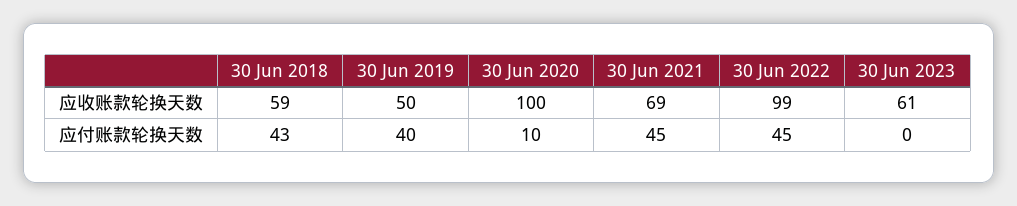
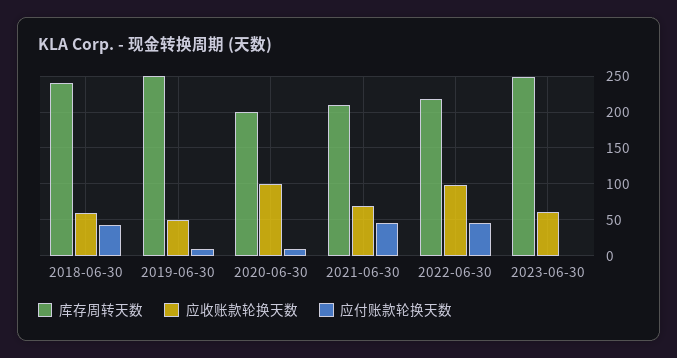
  {
    "应收账款轮换天数": {
      "30 Jun 2018": 59,
      "30 Jun 2019": 50,
      "30 Jun 2020": 100,
      "30 Jun 2021": 69,
      "30 Jun 2022": 99,
      "30 Jun 2023": 61
    },
    "应付账款轮换天数": {
      "30 Jun 2018": 43,
-     "30 Jun 2019": 40,
+     "30 Jun 2019": 10,
      "30 Jun 2020": 10,
      "30 Jun 2021": 45,
      "30 Jun 2022": 45,
      "30 Jun 2023": 0
-   }
+   },
+   "库存周转天数": {
+     "30 Jun 2018": 240,
+     "30 Jun 2019": 250,
+     "30 Jun 2020": 200,
+     "30 Jun 2021": 210,
+     "30 Jun 2022": 220,
+     "30 Jun 2023": 250
+   }
  }

